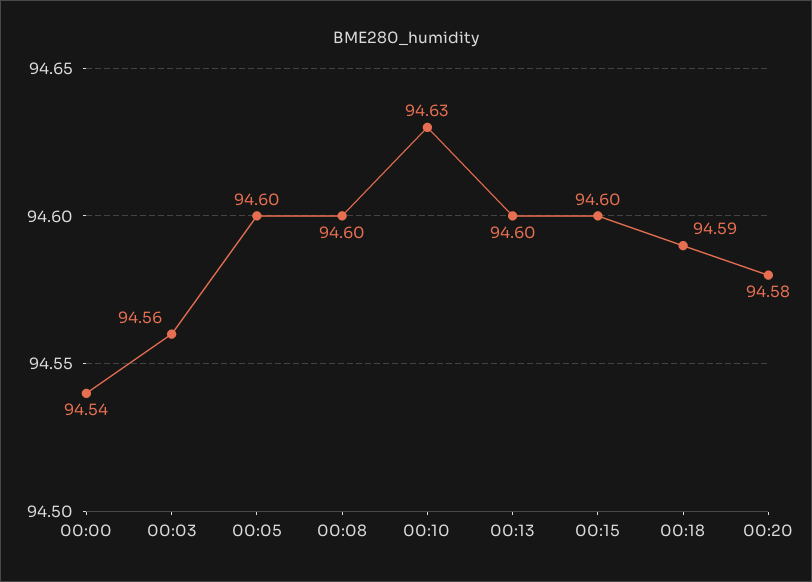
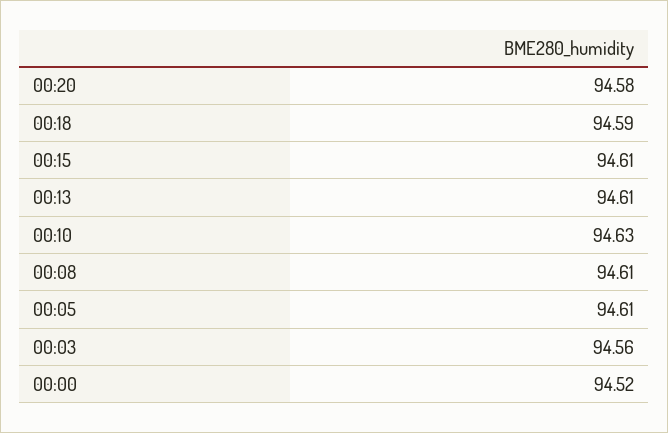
  {
-   "00:00": 94.54,
+   "00:00": 94.52,
    "00:03": 94.56,
-   "00:05": 94.6,
+   "00:05": 94.61,
-   "00:08": 94.6,
+   "00:08": 94.61,
    "00:10": 94.63,
-   "00:13": 94.6,
+   "00:13": 94.61,
-   "00:15": 94.6,
+   "00:15": 94.61,
    "00:18": 94.59,
    "00:20": 94.58
  }

